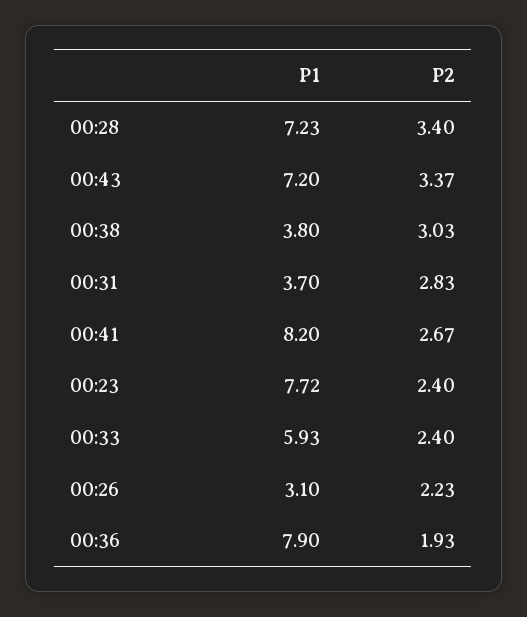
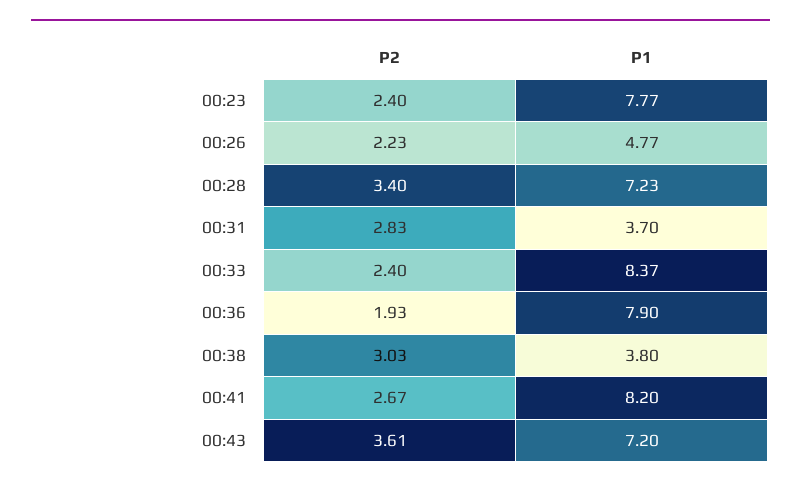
  {
    "P1": {
      "00:28": 7.23,
      "00:43": 7.2,
      "00:38": 3.8,
      "00:31": 3.7,
      "00:41": 8.2,
-     "00:23": 7.72,
+     "00:23": 7.77,
-     "00:33": 5.93,
+     "00:33": 8.37,
-     "00:26": 3.1,
+     "00:26": 4.77,
      "00:36": 7.9
    },
    "P2": {
      "00:28": 3.4,
-     "00:43": 3.37,
+     "00:43": 3.61,
      "00:38": 3.03,
      "00:31": 2.83,
      "00:41": 2.67,
      "00:23": 2.4,
      "00:33": 2.4,
      "00:26": 2.23,
      "00:36": 1.93
    }
  }

